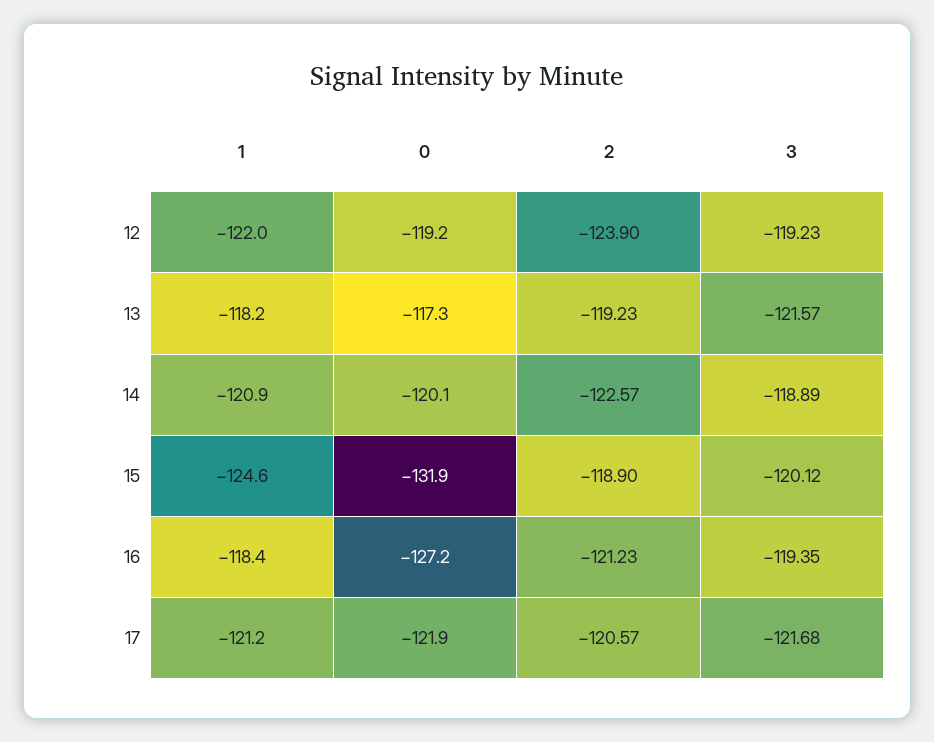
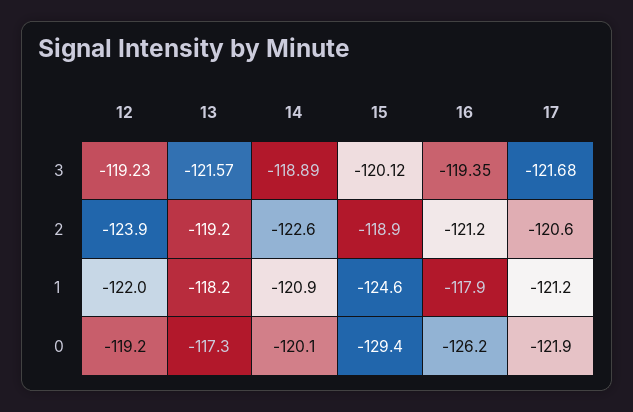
  {
    "1": {
      "12": -122,
      "13": -118.2,
      "14": -120.9,
      "15": -124.6,
-     "16": -118.4,
+     "16": -117.9,
      "17": -121.2
    },
    "0": {
      "12": -119.2,
      "13": -117.3,
      "14": -120.1,
-     "15": -131.9,
+     "15": -129.4,
-     "16": -127.2,
+     "16": -126.2,
      "17": -121.9
    },
    "2": {
      "12": -123.9,
      "13": -119.23,
      "14": -122.57,
      "15": -118.9,
      "16": -121.23,
      "17": -120.57
    },
    "3": {
      "12": -119.23,
      "13": -121.57,
      "14": -118.89,
      "15": -120.12,
      "16": -119.35,
      "17": -121.68
    }
  }

